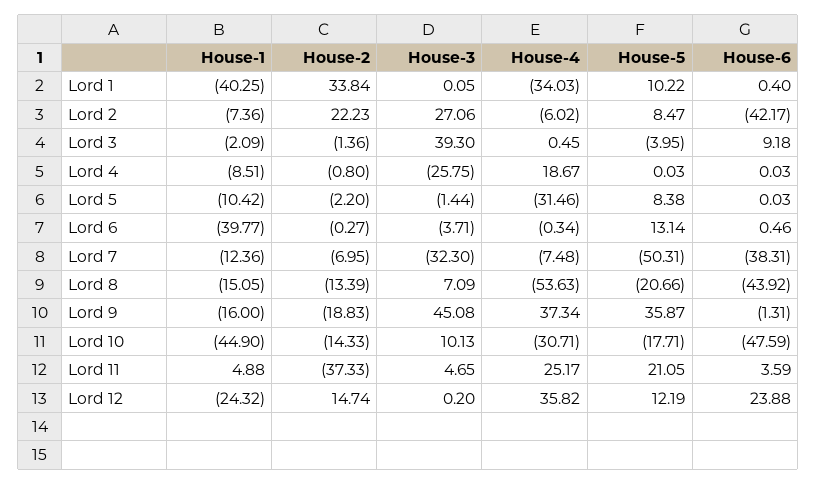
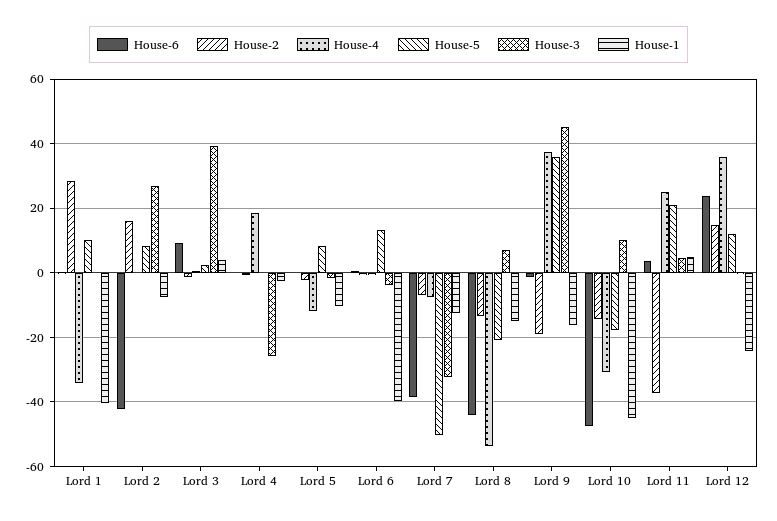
  {
    "House-1": {
      "Lord 1": -40.25,
      "Lord 2": -7.36,
-     "Lord 3": -2.09,
+     "Lord 3": 4,
-     "Lord 4": -8.51,
+     "Lord 4": -2,
      "Lord 5": -10.42,
      "Lord 6": -39.77,
      "Lord 7": -12.36,
      "Lord 8": -15.05,
      "Lord 9": -16,
      "Lord 10": -44.9,
      "Lord 11": 4.88,
      "Lord 12": -24.32
    },
    "House-2": {
-     "Lord 1": 33.84,
+     "Lord 1": 28,
-     "Lord 2": 22.23,
+     "Lord 2": 16,
      "Lord 3": -1.36,
      "Lord 4": -0.8,
      "Lord 5": -2.2,
      "Lord 6": -0.27,
      "Lord 7": -6.95,
      "Lord 8": -13.39,
      "Lord 9": -18.83,
      "Lord 10": -14.33,
      "Lord 11": -37.33,
      "Lord 12": 14.74
    },
    "House-3": {
      "Lord 1": 0.05,
      "Lord 2": 27.06,
      "Lord 3": 39.3,
      "Lord 4": -25.75,
      "Lord 5": -1.44,
      "Lord 6": -3.71,
      "Lord 7": -32.3,
      "Lord 8": 7.09,
      "Lord 9": 45.08,
      "Lord 10": 10.13,
      "Lord 11": 4.65,
      "Lord 12": 0.2
    },
    "House-4": {
      "Lord 1": -34.03,
-     "Lord 2": -6.02,
+     "Lord 2": 0,
      "Lord 3": 0.45,
      "Lord 4": 18.67,
-     "Lord 5": -31.46,
+     "Lord 5": -12,
      "Lord 6": -0.34,
      "Lord 7": -7.48,
      "Lord 8": -53.63,
      "Lord 9": 37.34,
      "Lord 10": -30.71,
      "Lord 11": 25.17,
      "Lord 12": 35.82
    },
    "House-5": {
      "Lord 1": 10.22,
      "Lord 2": 8.47,
-     "Lord 3": -3.95,
+     "Lord 3": 2,
      "Lord 4": 0.03,
      "Lord 5": 8.38,
      "Lord 6": 13.14,
      "Lord 7": -50.31,
      "Lord 8": -20.66,
      "Lord 9": 35.87,
      "Lord 10": -17.71,
      "Lord 11": 21.05,
      "Lord 12": 12.19
    },
    "House-6": {
      "Lord 1": 0.4,
      "Lord 2": -42.17,
      "Lord 3": 9.18,
      "Lord 4": 0.03,
      "Lord 5": 0.03,
      "Lord 6": 0.46,
      "Lord 7": -38.31,
      "Lord 8": -43.92,
      "Lord 9": -1.31,
      "Lord 10": -47.59,
      "Lord 11": 3.59,
      "Lord 12": 23.88
    }
  }

